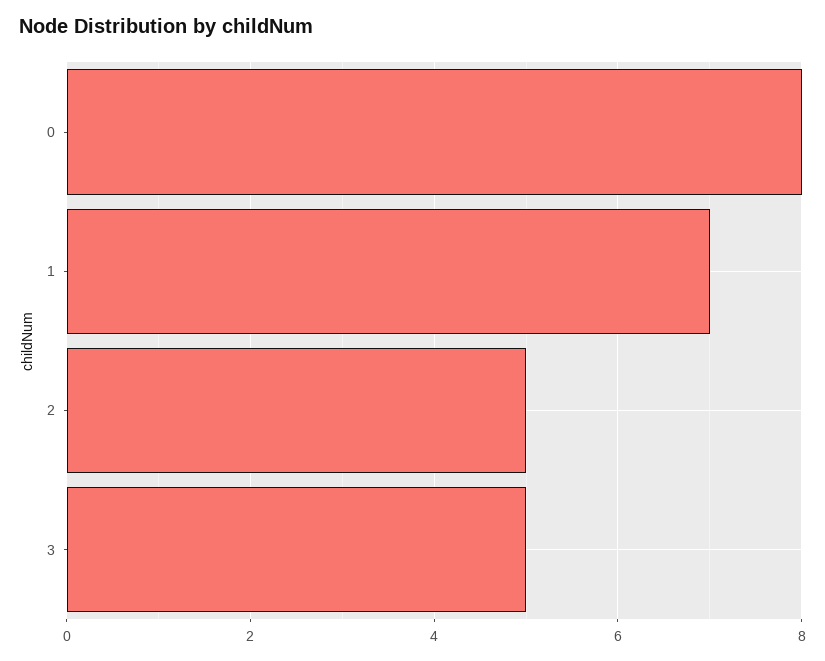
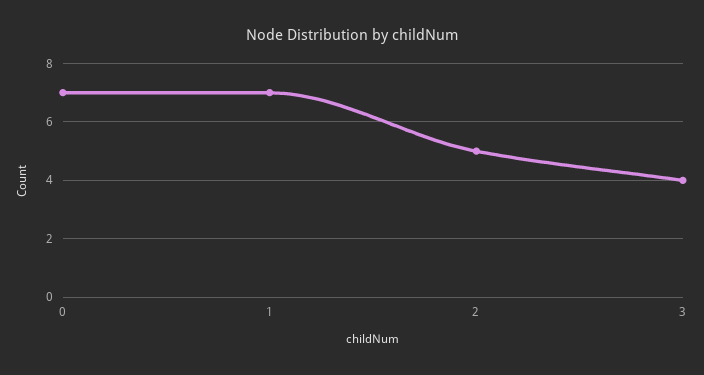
  {
-   "0": 8,
+   "0": 7,
    "1": 7,
    "2": 5,
-   "3": 5
+   "3": 4
  }

